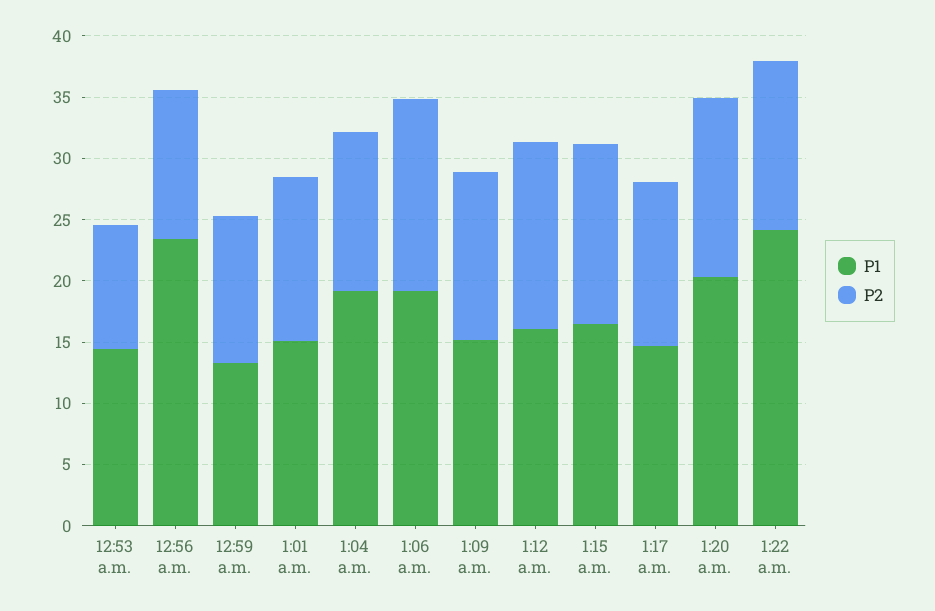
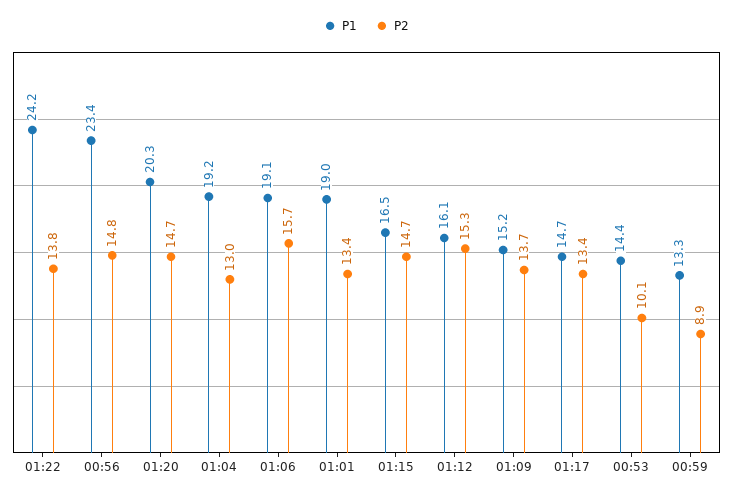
  {
    "P1": {
      "12:53 a.m.": 14.4,
      "12:56 a.m.": 23.4,
      "12:59 a.m.": 13.3,
-     "1:01 a.m.": 15,
+     "1:01 a.m.": 19,
      "1:04 a.m.": 19.2,
      "1:06 a.m.": 19.1,
      "1:09 a.m.": 15.2,
      "1:12 a.m.": 16.1,
      "1:15 a.m.": 16.5,
      "1:17 a.m.": 14.7,
      "1:20 a.m.": 20.3,
      "1:22 a.m.": 24.2
    },
    "P2": {
      "12:53 a.m.": 10.1,
-     "12:56 a.m.": 12,
+     "12:56 a.m.": 14.8,
-     "12:59 a.m.": 12,
+     "12:59 a.m.": 8.9,
      "1:01 a.m.": 13.4,
      "1:04 a.m.": 13,
      "1:06 a.m.": 15.7,
      "1:09 a.m.": 13.7,
      "1:12 a.m.": 15.3,
      "1:15 a.m.": 14.7,
      "1:17 a.m.": 13.4,
      "1:20 a.m.": 14.7,
      "1:22 a.m.": 13.8
    }
  }

